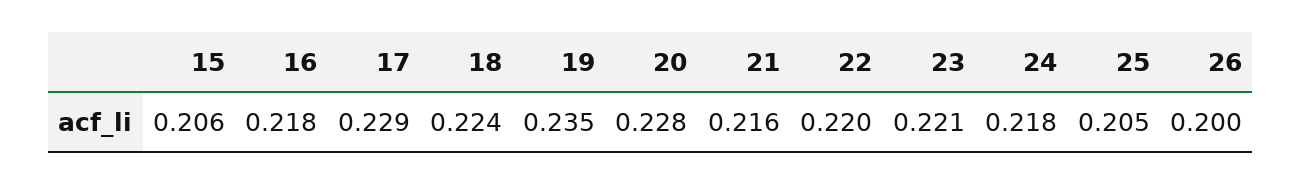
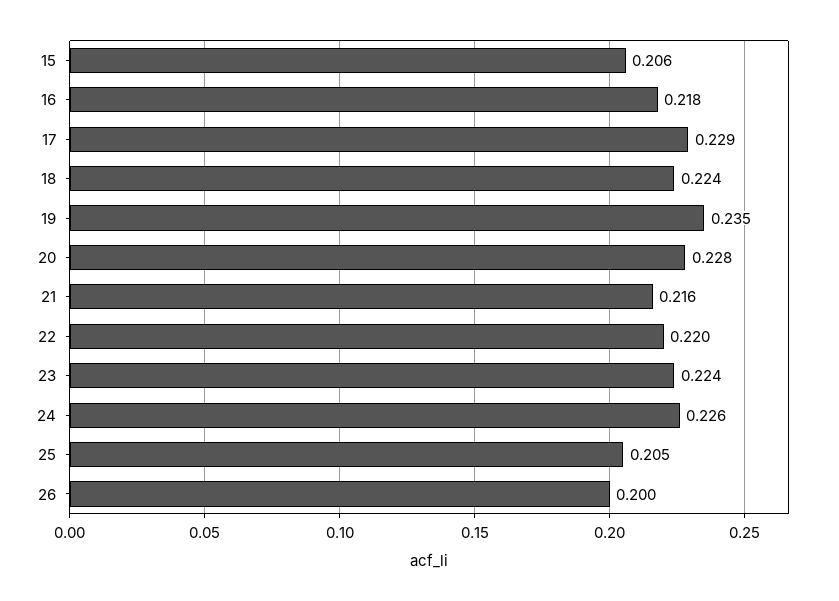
  {
    "15": 0.206,
    "16": 0.218,
    "17": 0.229,
    "18": 0.224,
    "19": 0.235,
    "20": 0.228,
    "21": 0.216,
    "22": 0.22,
-   "23": 0.221,
+   "23": 0.224,
-   "24": 0.218,
+   "24": 0.226,
    "25": 0.205,
    "26": 0.2
  }

